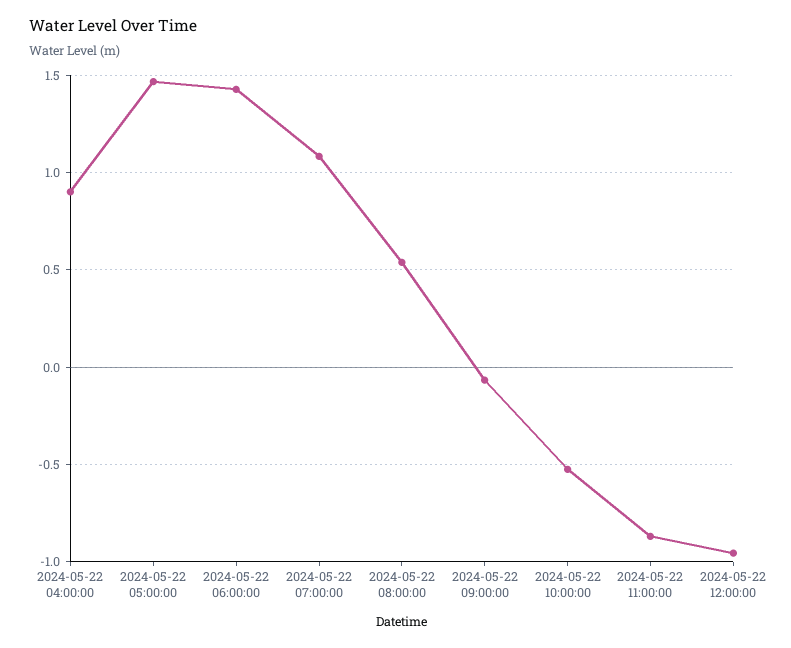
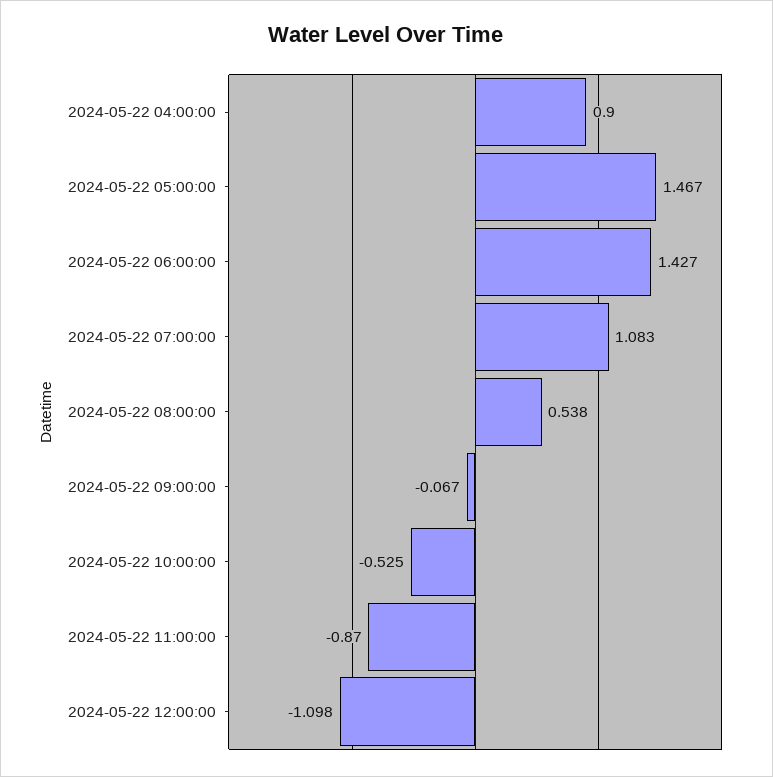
  {
    "2024-05-22 04:00:00": 0.9,
    "2024-05-22 05:00:00": 1.467,
    "2024-05-22 06:00:00": 1.427,
    "2024-05-22 07:00:00": 1.083,
    "2024-05-22 08:00:00": 0.538,
    "2024-05-22 09:00:00": -0.067,
    "2024-05-22 10:00:00": -0.525,
    "2024-05-22 11:00:00": -0.87,
-   "2024-05-22 12:00:00": -0.95
+   "2024-05-22 12:00:00": -1.098
  }

